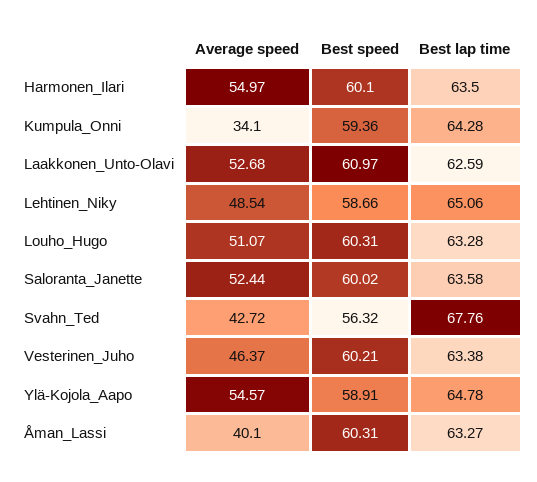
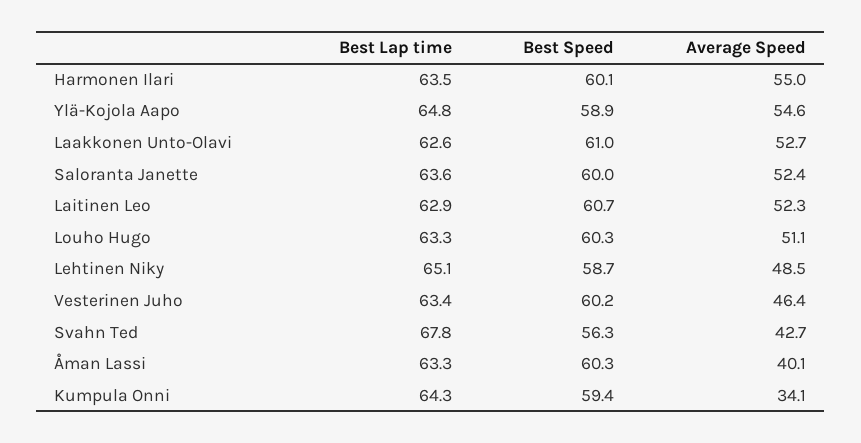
  {
    "Average speed": {
      "Harmonen_Ilari": 54.97,
      "Kumpula_Onni": 34.1,
      "Laakkonen_Unto-Olavi": 52.68,
      "Lehtinen_Niky": 48.54,
      "Louho_Hugo": 51.07,
      "Saloranta_Janette": 52.44,
      "Svahn_Ted": 42.72,
      "Vesterinen_Juho": 46.37,
      "Ylä-Kojola_Aapo": 54.57,
-     "Åman_Lassi": 40.1
+     "Åman_Lassi": 40.1,
+     "Laitinen Leo": 52.3
    },
    "Best speed": {
      "Harmonen_Ilari": 60.1,
      "Kumpula_Onni": 59.36,
      "Laakkonen_Unto-Olavi": 60.97,
      "Lehtinen_Niky": 58.66,
      "Louho_Hugo": 60.31,
      "Saloranta_Janette": 60.02,
      "Svahn_Ted": 56.32,
      "Vesterinen_Juho": 60.21,
      "Ylä-Kojola_Aapo": 58.91,
-     "Åman_Lassi": 60.31
+     "Åman_Lassi": 60.31,
+     "Laitinen Leo": 60.7
    },
    "Best lap time": {
      "Harmonen_Ilari": 63.5,
      "Kumpula_Onni": 64.28,
      "Laakkonen_Unto-Olavi": 62.59,
      "Lehtinen_Niky": 65.06,
      "Louho_Hugo": 63.28,
      "Saloranta_Janette": 63.58,
      "Svahn_Ted": 67.76,
      "Vesterinen_Juho": 63.38,
      "Ylä-Kojola_Aapo": 64.78,
-     "Åman_Lassi": 63.27
+     "Åman_Lassi": 63.27,
+     "Laitinen Leo": 62.9
    }
  }

